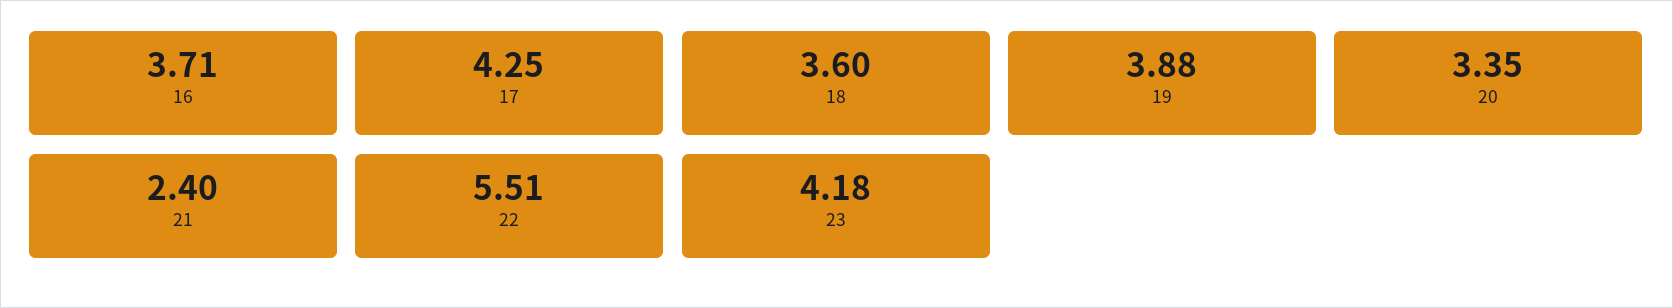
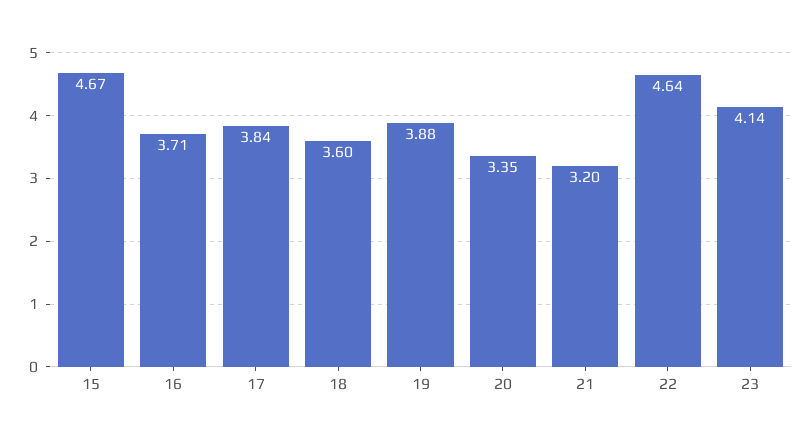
  {
    "16": 3.71,
-   "17": 4.25,
+   "17": 3.84,
    "18": 3.6,
    "19": 3.88,
    "20": 3.35,
-   "21": 2.4,
+   "21": 3.2,
-   "22": 5.51,
+   "22": 4.64,
-   "23": 4.18
+   "23": 4.14,
+   "15": 4.67
  }

